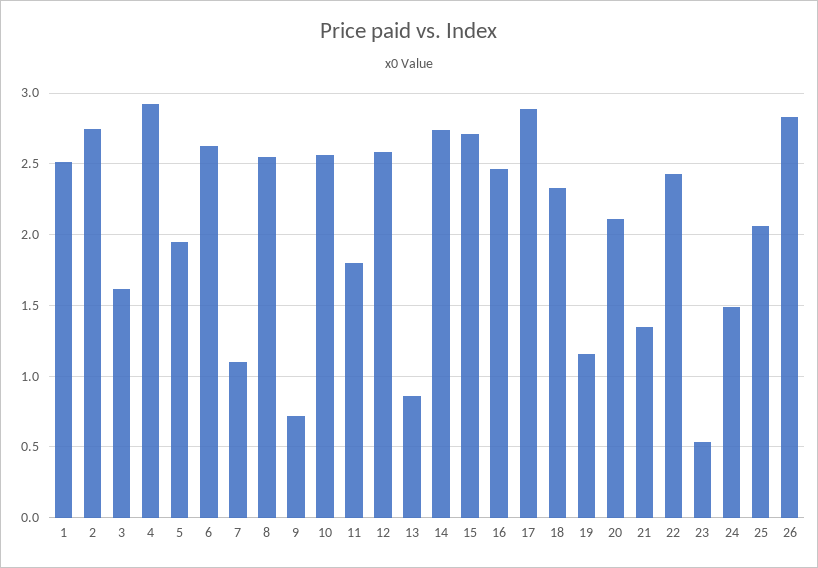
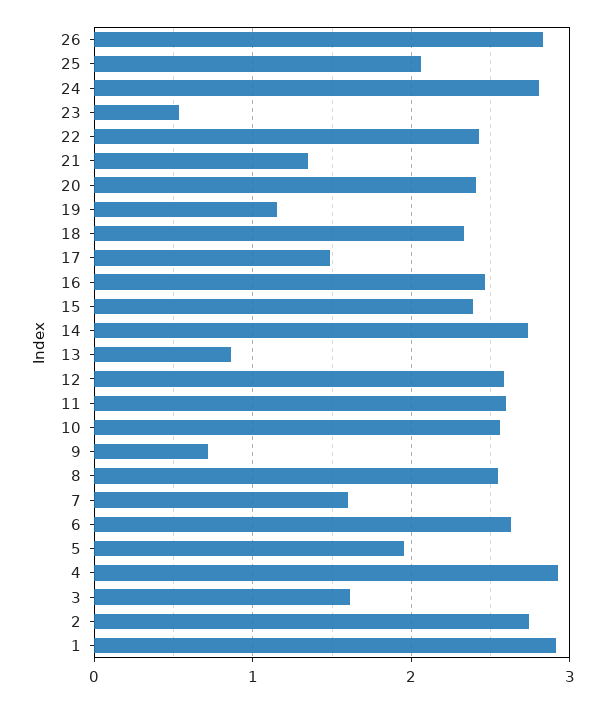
  {
-   "1": 2.5,
+   "1": 2.9,
    "2": 2.75,
    "3": 1.6,
    "4": 2.9,
    "5": 1.95,
    "6": 2.65,
-   "7": 1.1,
+   "7": 1.6,
    "8": 2.55,
    "9": 0.7,
    "10": 2.55,
-   "11": 1.8,
+   "11": 2.6,
    "12": 2.6,
    "13": 0.85,
    "14": 2.75,
-   "15": 2.7,
+   "15": 2.4,
    "16": 2.45,
-   "17": 2.9,
+   "17": 1.5,
    "18": 2.35,
    "19": 1.15,
-   "20": 2.1,
+   "20": 2.4,
    "21": 1.35,
    "22": 2.45,
    "23": 0.55,
-   "24": 1.5,
+   "24": 2.8,
    "25": 2.05,
    "26": 2.85
  }

